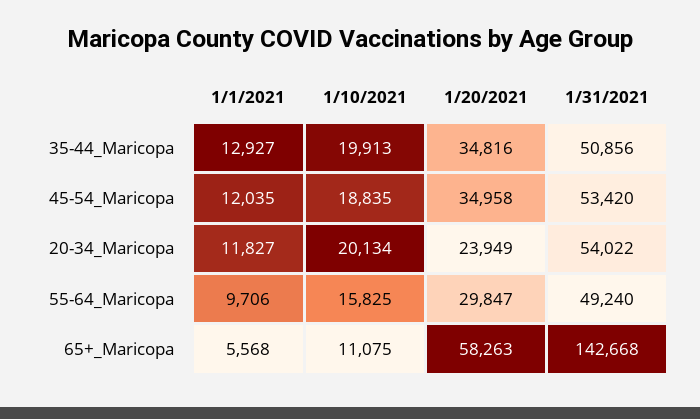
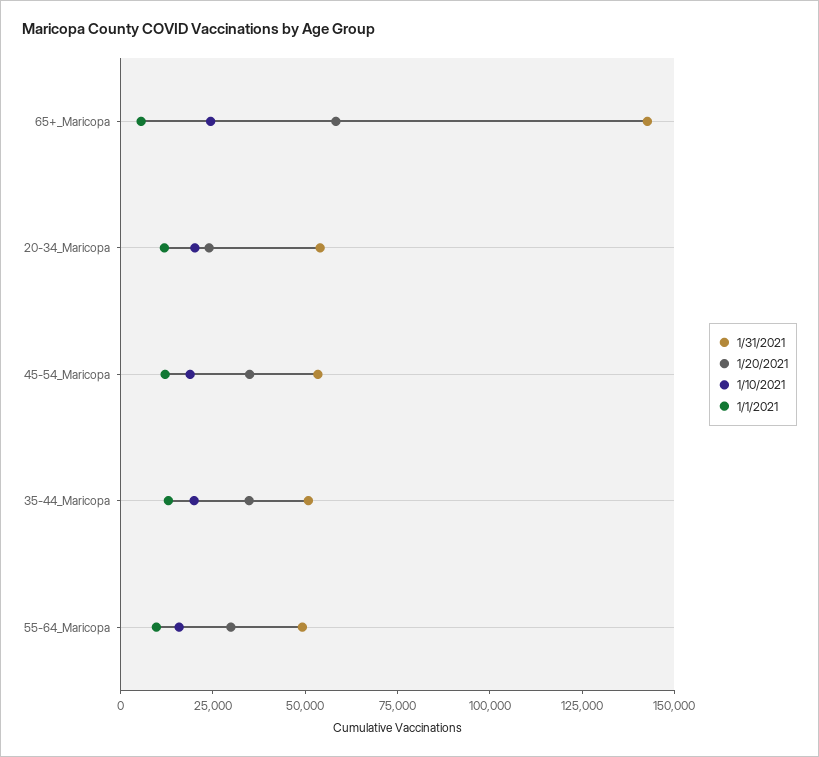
  {
    "1/1/2021": {
      "35-44_Maricopa": 12927,
      "45-54_Maricopa": 12035,
      "20-34_Maricopa": 11827,
      "55-64_Maricopa": 9706,
      "65+_Maricopa": 5568
    },
    "1/10/2021": {
      "35-44_Maricopa": 19913,
      "45-54_Maricopa": 18835,
      "20-34_Maricopa": 20134,
      "55-64_Maricopa": 15825,
-     "65+_Maricopa": 11075
+     "65+_Maricopa": 25000
    },
    "1/20/2021": {
      "35-44_Maricopa": 34816,
      "45-54_Maricopa": 34958,
      "20-34_Maricopa": 23949,
      "55-64_Maricopa": 29847,
      "65+_Maricopa": 58263
    },
    "1/31/2021": {
      "35-44_Maricopa": 50856,
      "45-54_Maricopa": 53420,
      "20-34_Maricopa": 54022,
      "55-64_Maricopa": 49240,
      "65+_Maricopa": 142668
    }
  }

